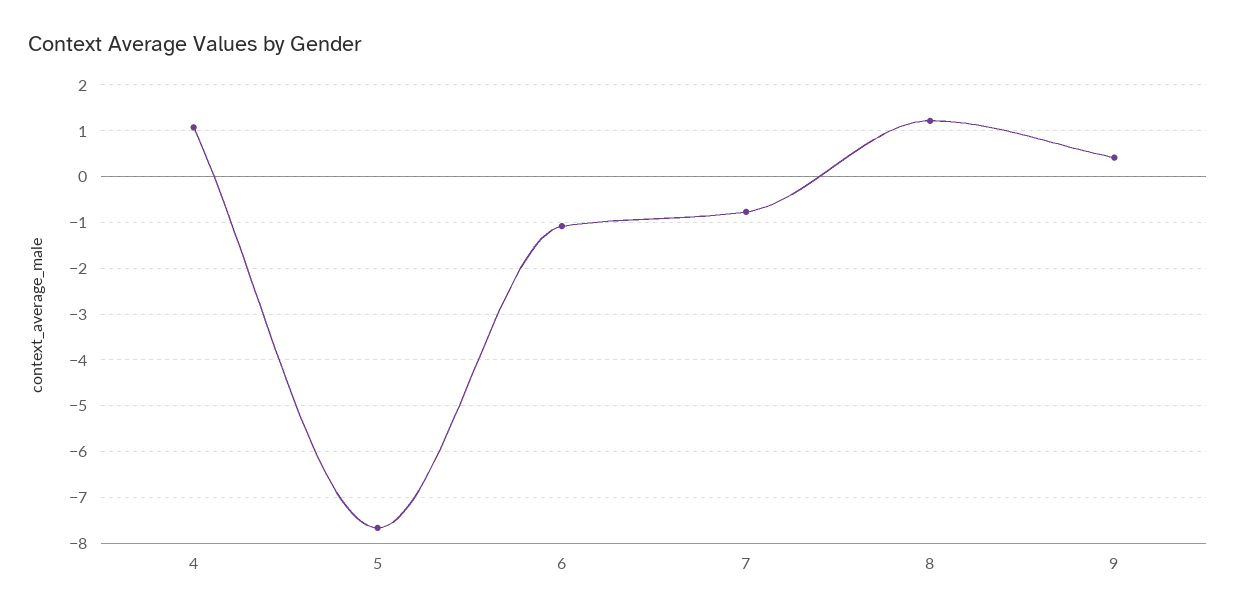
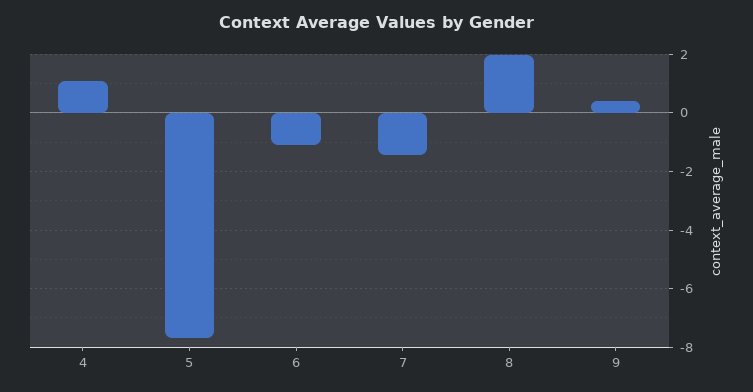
  {
    "4": 1,
    "5": -7.6,
    "6": -1,
-   "7": -0.8,
+   "7": -1.5,
-   "8": 1.2,
+   "8": 2,
    "9": 0.4
  }

